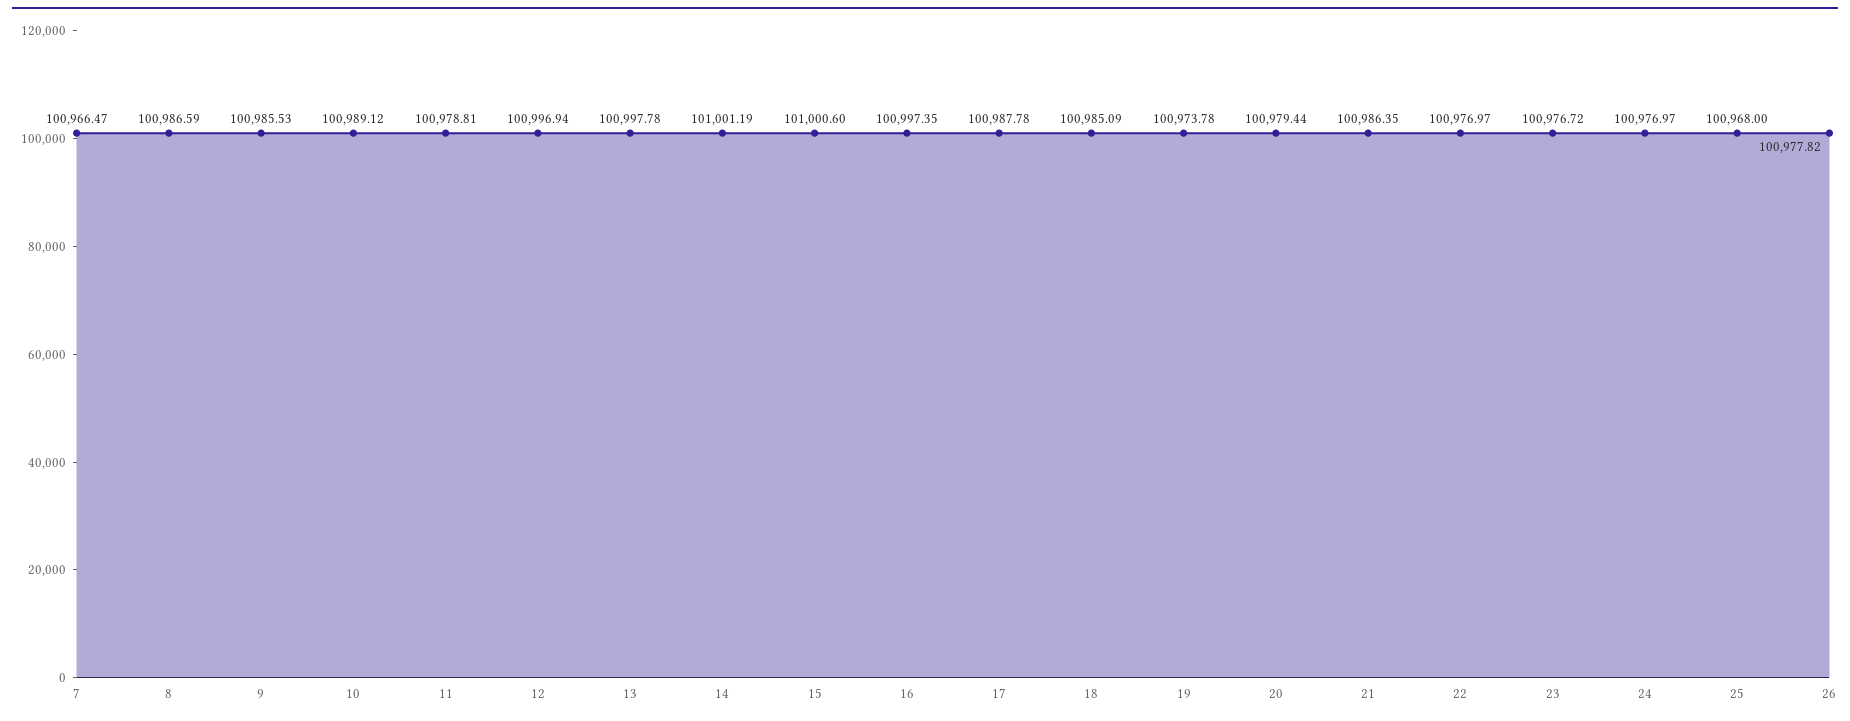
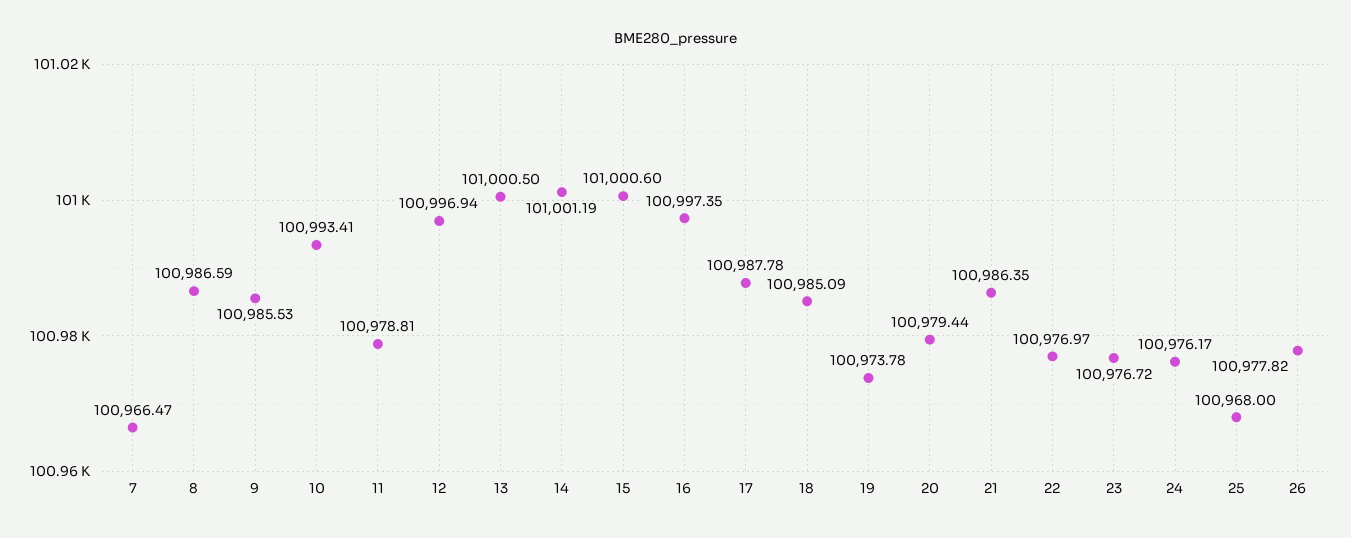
  {
    "7": 100966.47,
    "8": 100986.59,
    "9": 100985.53,
-   "10": 100989.12,
+   "10": 100993.41,
    "11": 100978.81,
    "12": 100996.94,
-   "13": 100997.78,
+   "13": 101000.5,
    "14": 101001.19,
    "15": 101000.6,
    "16": 100997.35,
    "17": 100987.78,
    "18": 100985.09,
    "19": 100973.78,
    "20": 100979.44,
    "21": 100986.35,
    "22": 100976.97,
    "23": 100976.72,
-   "24": 100976.97,
+   "24": 100976.17,
    "25": 100968,
    "26": 100977.82
  }

